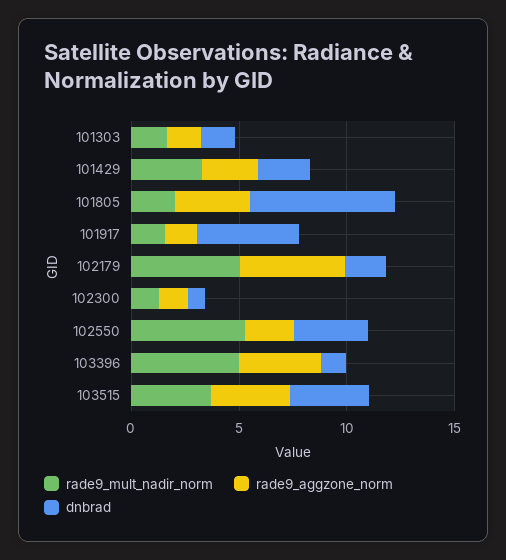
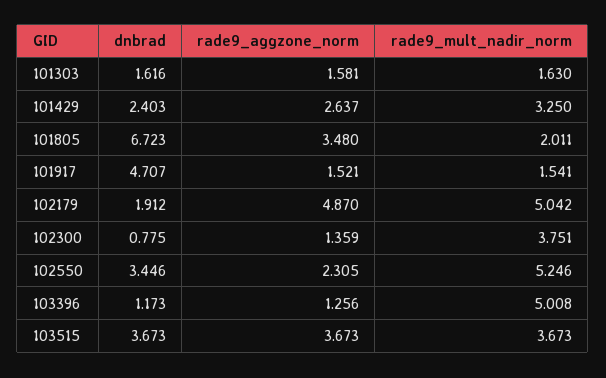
  {
    "rade9_mult_nadir_norm": {
      "101303": 1.63,
      "101429": 3.25,
      "101805": 2.011,
      "101917": 1.541,
      "102179": 5.042,
-     "102300": 1,
+     "102300": 3.751,
      "102550": 5.246,
      "103396": 5.008,
      "103515": 3.673
    },
    "rade9_aggzone_norm": {
      "101303": 1.581,
      "101429": 2.637,
      "101805": 3.48,
      "101917": 1.521,
      "102179": 4.87,
      "102300": 1.359,
      "102550": 2.305,
-     "103396": 4,
+     "103396": 1.256,
      "103515": 3.673
    },
    "dnbrad": {
      "101303": 1.616,
      "101429": 2.403,
      "101805": 6.723,
      "101917": 4.707,
      "102179": 1.912,
      "102300": 0.775,
      "102550": 3.446,
      "103396": 1.173,
      "103515": 3.673
    }
  }

